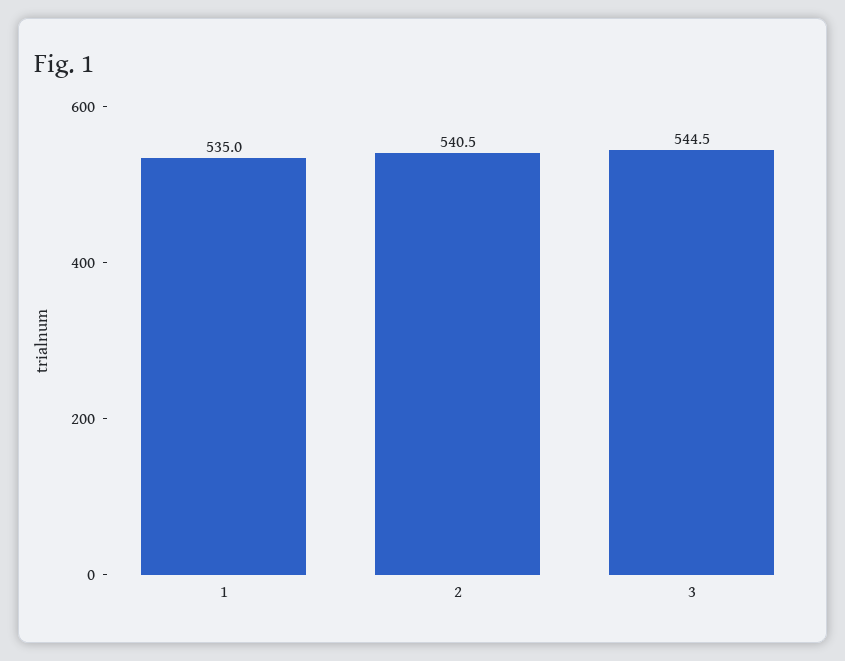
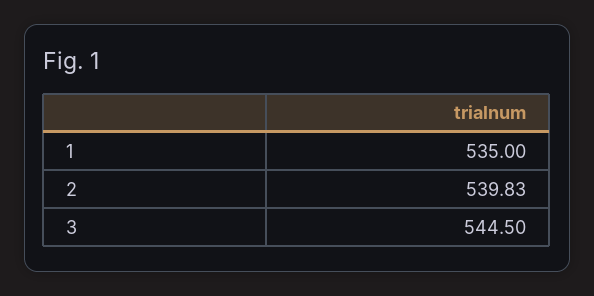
  {
    "1": 535,
-   "2": 540.5,
+   "2": 539.83,
    "3": 544.5
  }

